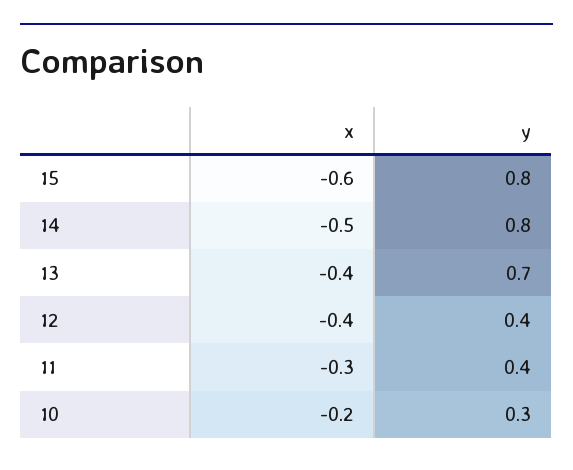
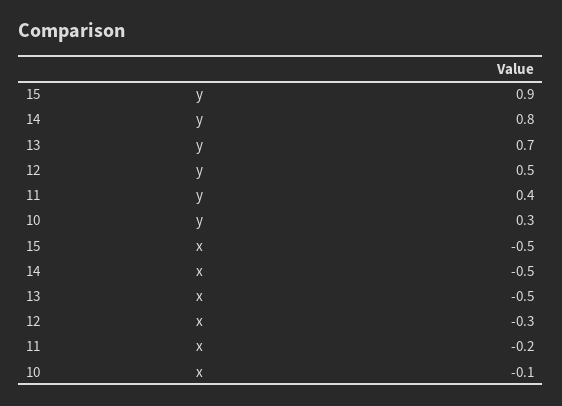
  {
    "x": {
-     "15": -0.6,
+     "15": -0.5,
      "14": -0.5,
-     "13": -0.4,
+     "13": -0.5,
-     "12": -0.4,
+     "12": -0.3,
-     "11": -0.3,
+     "11": -0.2,
-     "10": -0.2
+     "10": -0.1
    },
    "y": {
-     "15": 0.8,
+     "15": 0.9,
      "14": 0.8,
      "13": 0.7,
-     "12": 0.4,
+     "12": 0.5,
      "11": 0.4,
      "10": 0.3
    }
  }

